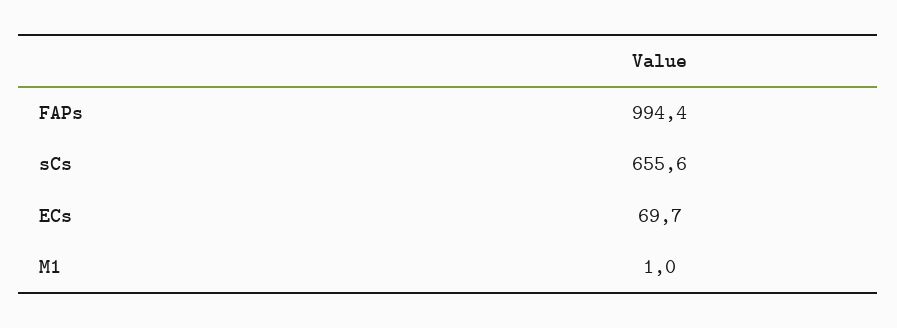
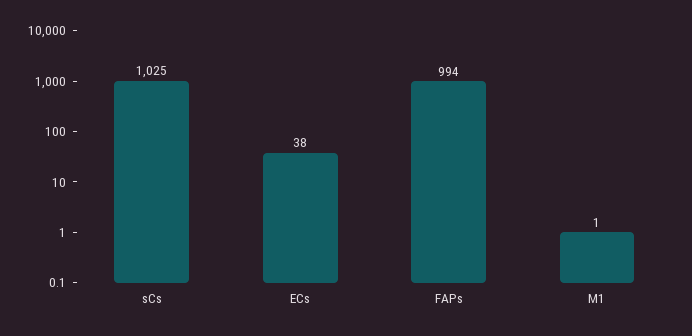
  {
    "FAPs": 994.4,
-   "sCs": 655.6,
+   "sCs": 1025,
-   "ECs": 69.7,
+   "ECs": 38,
    "M1": 1
  }

